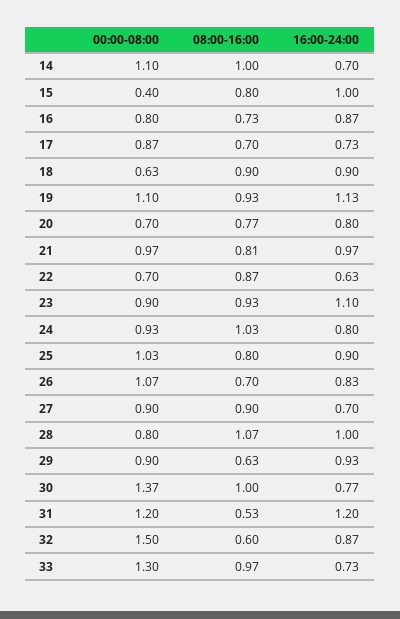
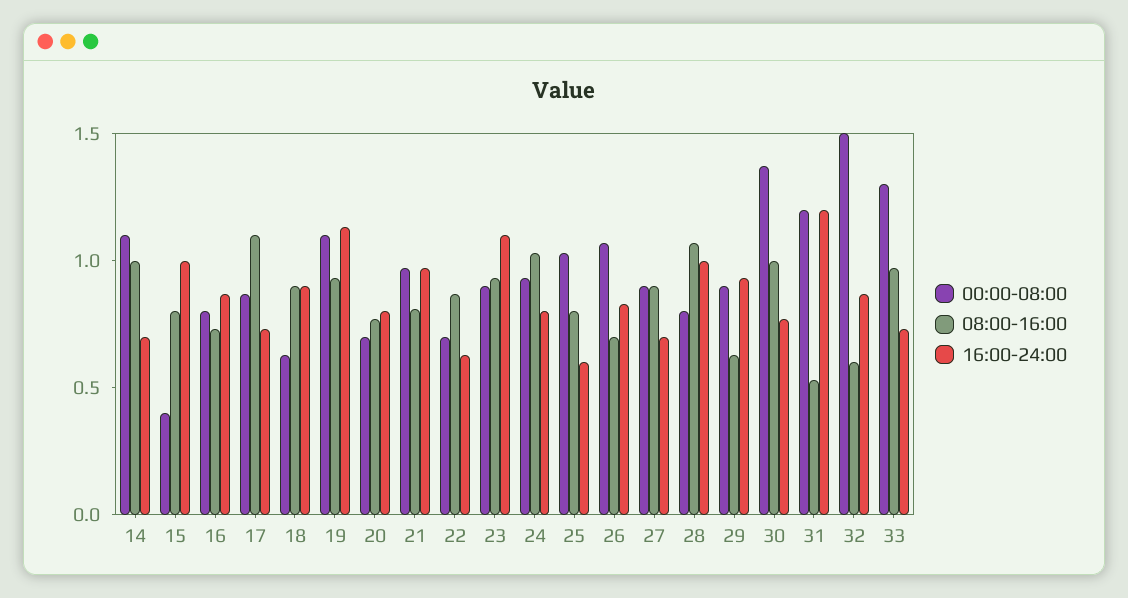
  {
    "00:00-08:00": {
      "14": 1.1,
      "15": 0.4,
      "16": 0.8,
      "17": 0.87,
      "18": 0.63,
      "19": 1.1,
      "20": 0.7,
      "21": 0.97,
      "22": 0.7,
      "23": 0.9,
      "24": 0.93,
      "25": 1.03,
      "26": 1.07,
      "27": 0.9,
      "28": 0.8,
      "29": 0.9,
      "30": 1.37,
      "31": 1.2,
      "32": 1.5,
      "33": 1.3
    },
    "08:00-16:00": {
      "14": 1,
      "15": 0.8,
      "16": 0.73,
-     "17": 0.7,
+     "17": 1.1,
      "18": 0.9,
      "19": 0.93,
      "20": 0.77,
      "21": 0.81,
      "22": 0.87,
      "23": 0.93,
      "24": 1.03,
      "25": 0.8,
      "26": 0.7,
      "27": 0.9,
      "28": 1.07,
      "29": 0.63,
      "30": 1,
      "31": 0.53,
      "32": 0.6,
      "33": 0.97
    },
    "16:00-24:00": {
      "14": 0.7,
      "15": 1,
      "16": 0.87,
      "17": 0.73,
      "18": 0.9,
      "19": 1.13,
      "20": 0.8,
      "21": 0.97,
      "22": 0.63,
      "23": 1.1,
      "24": 0.8,
-     "25": 0.9,
+     "25": 0.6,
      "26": 0.83,
      "27": 0.7,
      "28": 1,
      "29": 0.93,
      "30": 0.77,
      "31": 1.2,
      "32": 0.87,
      "33": 0.73
    }
  }

